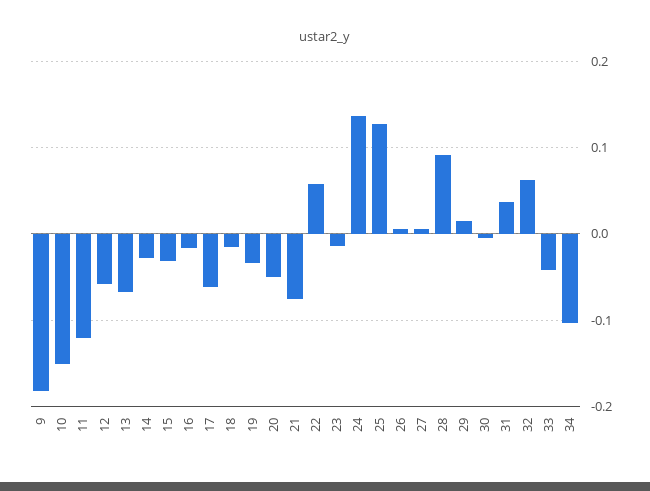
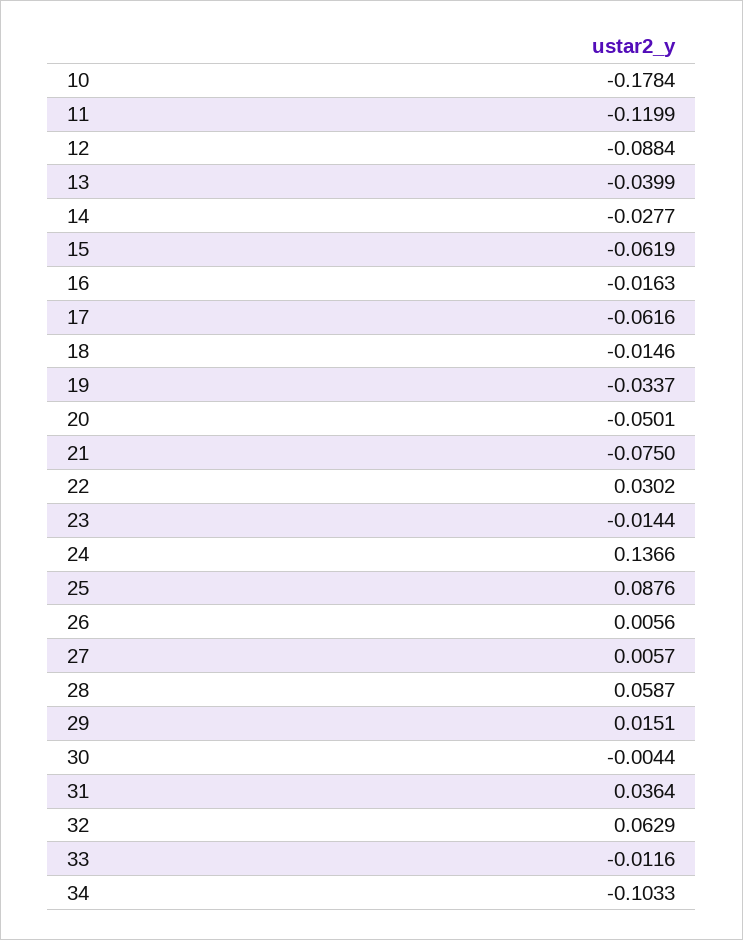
  {
-   "9": -0.18,
-   "10": -0.15,
+   "10": -0.1784,
    "11": -0.1199,
-   "12": -0.06,
+   "12": -0.0884,
-   "13": -0.07,
+   "13": -0.0399,
    "14": -0.0277,
-   "15": -0.03,
+   "15": -0.0619,
    "16": -0.0163,
    "17": -0.0616,
    "18": -0.0146,
    "19": -0.0337,
    "20": -0.0501,
    "21": -0.075,
-   "22": 0.06,
+   "22": 0.0302,
    "23": -0.0144,
    "24": 0.1366,
-   "25": 0.13,
+   "25": 0.0876,
    "26": 0.0056,
    "27": 0.0057,
-   "28": 0.09,
+   "28": 0.0587,
    "29": 0.0151,
    "30": -0.0044,
    "31": 0.0364,
    "32": 0.0629,
-   "33": -0.04,
+   "33": -0.0116,
    "34": -0.1033
  }

